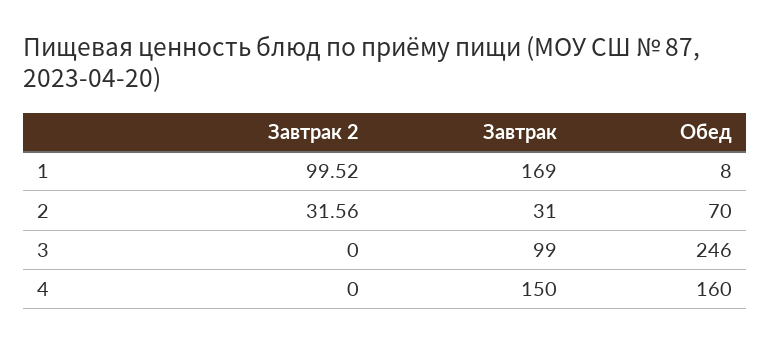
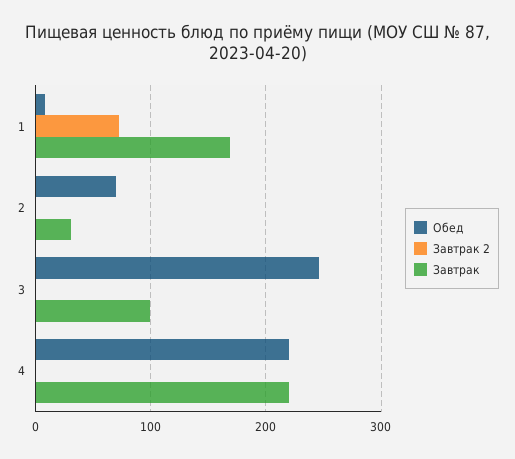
  {
    "Завтрак 2": {
-     "1": 99.52,
+     "1": 70,
-     "2": 31.56,
+     "2": 0,
      "3": 0,
      "4": 0
    },
    "Завтрак": {
      "1": 169,
      "2": 31,
      "3": 99,
-     "4": 150
+     "4": 220
    },
    "Обед": {
      "1": 8,
      "2": 70,
      "3": 246,
-     "4": 160
+     "4": 220
    }
  }

